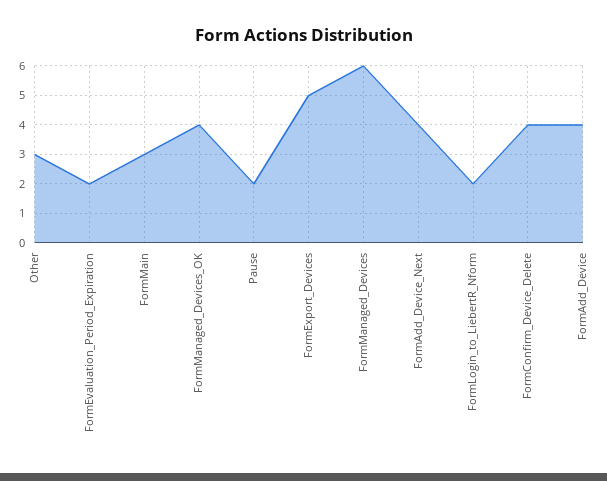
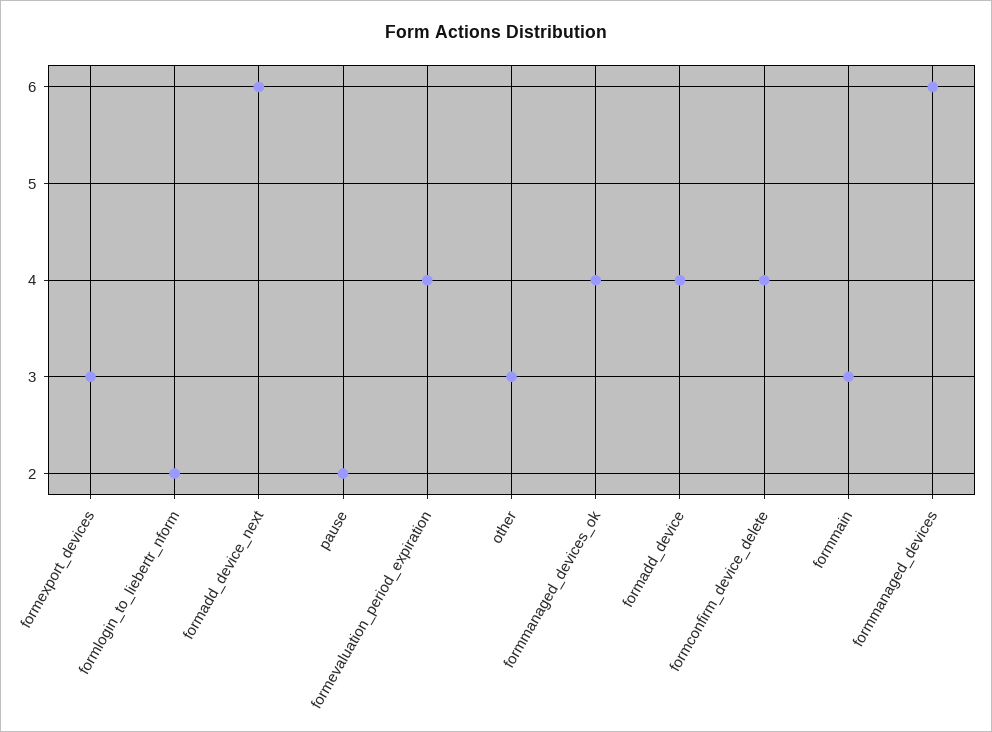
  {
    "Other": 3,
-   "FormEvaluation_Period_Expiration": 2,
+   "FormEvaluation_Period_Expiration": 4,
    "FormMain": 3,
    "FormManaged_Devices_OK": 4,
    "Pause": 2,
-   "FormExport_Devices": 5,
+   "FormExport_Devices": 3,
    "FormManaged_Devices": 6,
-   "FormAdd_Device_Next": 4,
+   "FormAdd_Device_Next": 6,
    "FormLogin_to_LiebertR_Nform": 2,
    "FormConfirm_Device_Delete": 4,
    "FormAdd_Device": 4
  }

